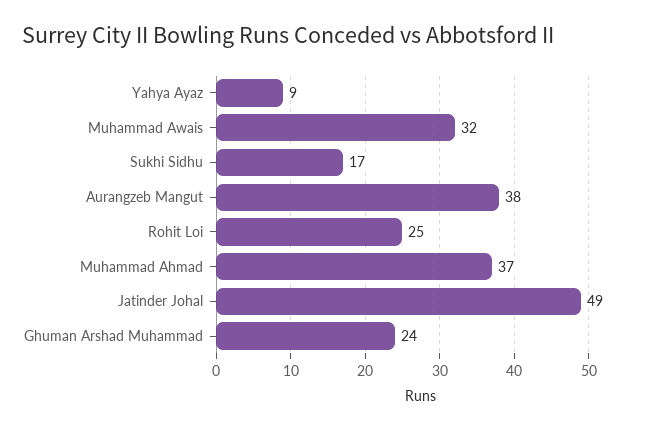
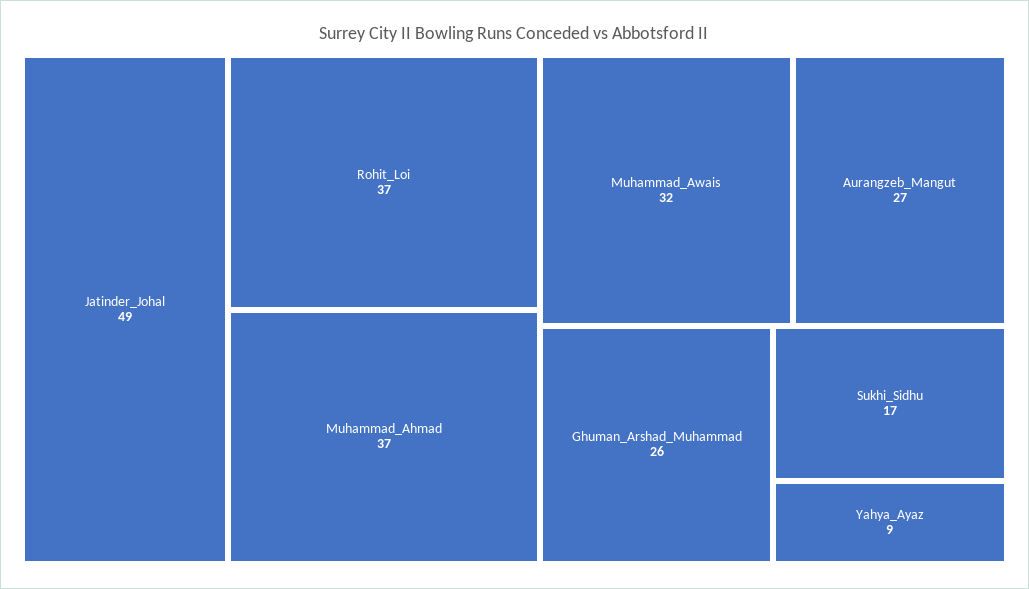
  {
    "Yahya Ayaz": 9,
    "Muhammad Awais": 32,
    "Sukhi Sidhu": 17,
-   "Aurangzeb Mangut": 38,
+   "Aurangzeb Mangut": 27,
-   "Rohit Loi": 25,
+   "Rohit Loi": 37,
    "Muhammad Ahmad": 37,
    "Jatinder Johal": 49,
-   "Ghuman Arshad Muhammad": 24
+   "Ghuman Arshad Muhammad": 26
  }

